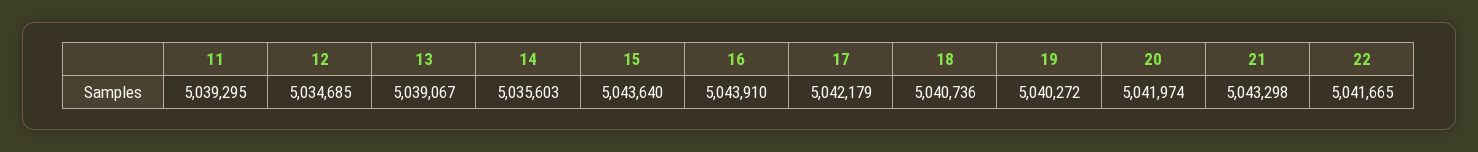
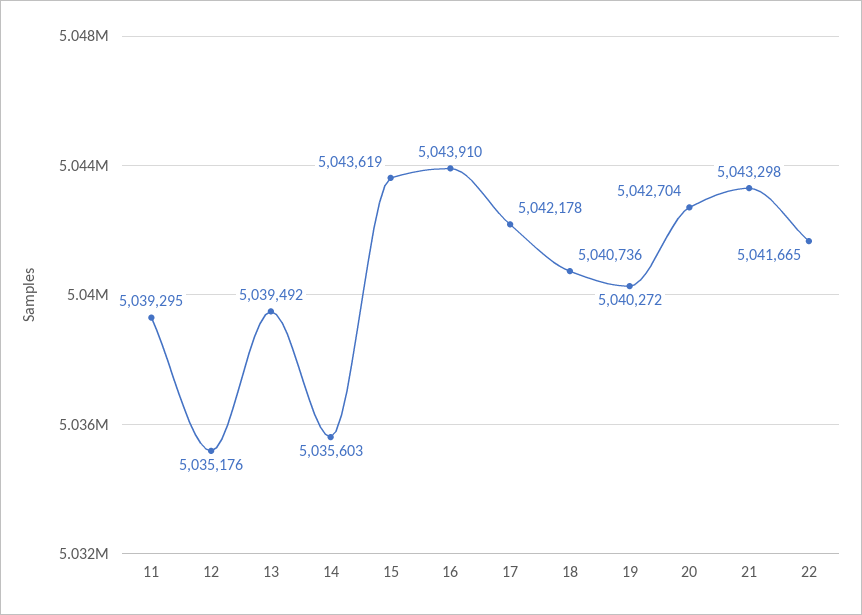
  {
    "11": 5039295,
-   "12": 5034685,
+   "12": 5035176,
-   "13": 5039067,
+   "13": 5039492,
    "14": 5035603,
-   "15": 5043640,
+   "15": 5043619,
    "16": 5043910,
-   "17": 5042179,
+   "17": 5042178,
    "18": 5040736,
    "19": 5040272,
-   "20": 5041974,
+   "20": 5042704,
    "21": 5043298,
    "22": 5041665
  }

